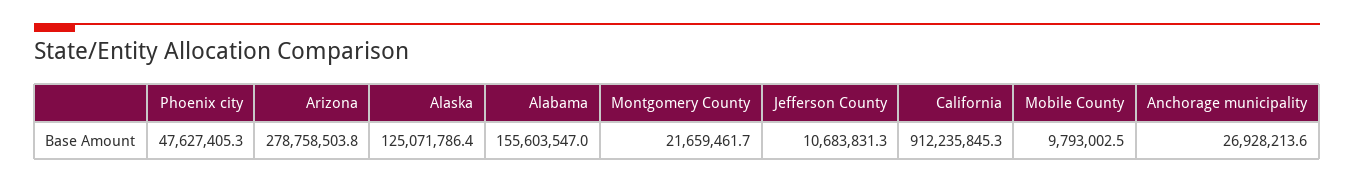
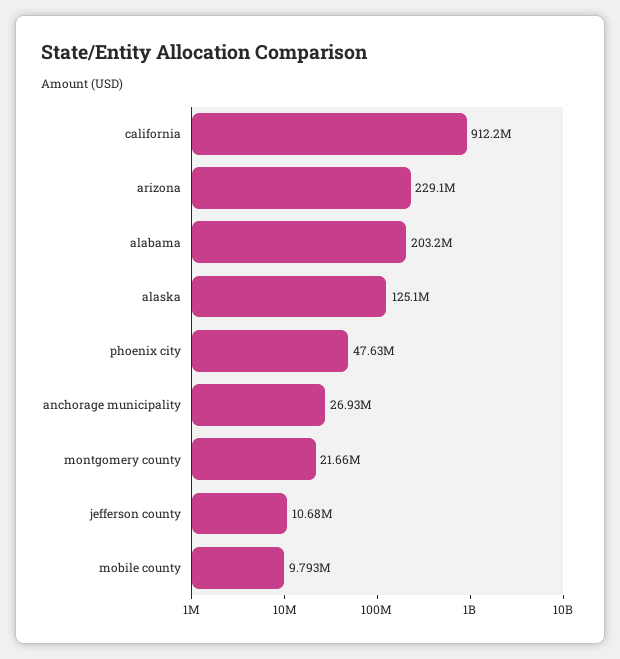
  {
    "Phoenix city": 47627405.3,
-   "Arizona": 278758503.8,
+   "Arizona": 229100000,
    "Alaska": 125071786.4,
-   "Alabama": 155603547,
+   "Alabama": 203200000,
    "Montgomery County": 21659461.7,
    "Jefferson County": 10683831.3,
    "California": 912235845.3,
    "Mobile County": 9793002.5,
    "Anchorage municipality": 26928213.6
  }

